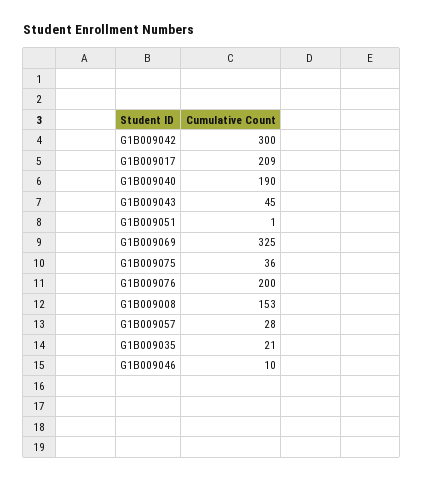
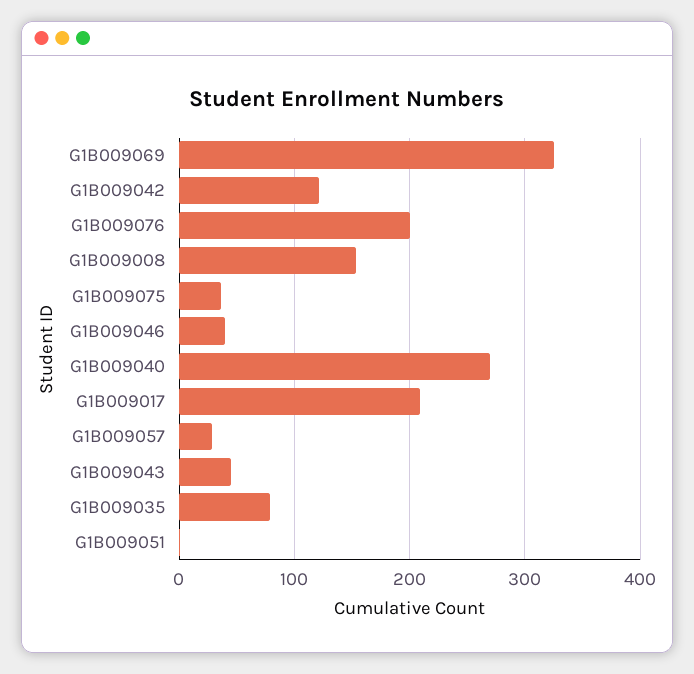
  {
-   "G1B009042": 300,
+   "G1B009042": 120,
    "G1B009017": 209,
-   "G1B009040": 190,
+   "G1B009040": 270,
    "G1B009043": 45,
    "G1B009051": 1,
    "G1B009069": 325,
    "G1B009075": 36,
    "G1B009076": 200,
    "G1B009008": 153,
    "G1B009057": 28,
-   "G1B009035": 21,
+   "G1B009035": 80,
-   "G1B009046": 10
+   "G1B009046": 40
  }

